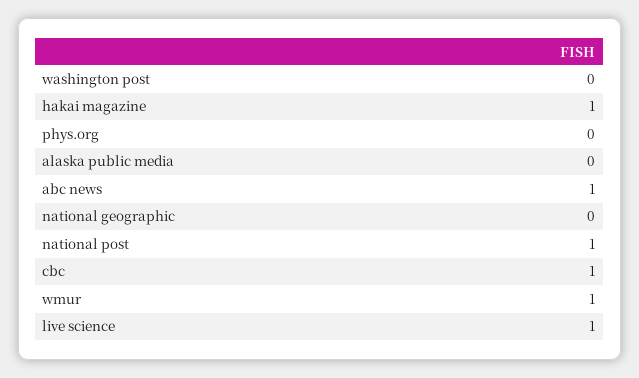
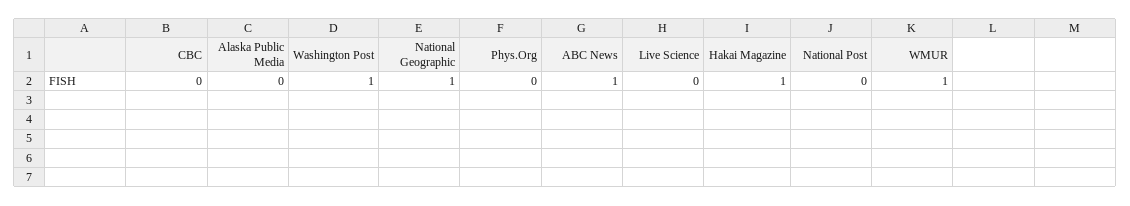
  {
-   "washington post": 0,
+   "washington post": 1,
    "hakai magazine": 1,
    "phys.org": 0,
    "alaska public media": 0,
    "abc news": 1,
-   "national geographic": 0,
+   "national geographic": 1,
-   "national post": 1,
+   "national post": 0,
-   "cbc": 1,
+   "cbc": 0,
    "wmur": 1,
-   "live science": 1
+   "live science": 0
  }

